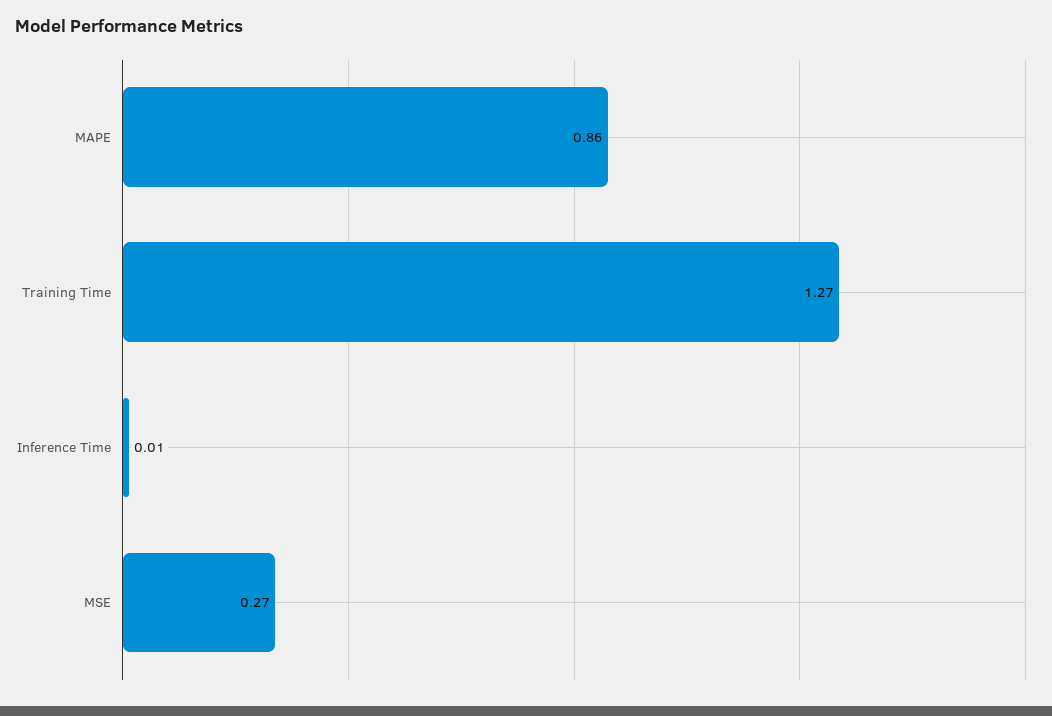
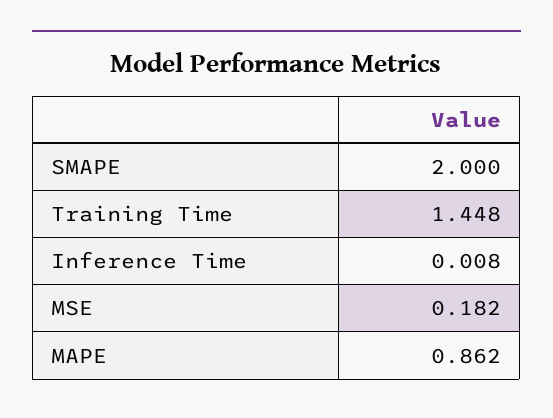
  {
    "MAPE": 0.862,
-   "Training Time": 1.27,
+   "Training Time": 1.448,
    "Inference Time": 0.008,
-   "MSE": 0.27
+   "MSE": 0.182,
+   "SMAPE": 2
  }

